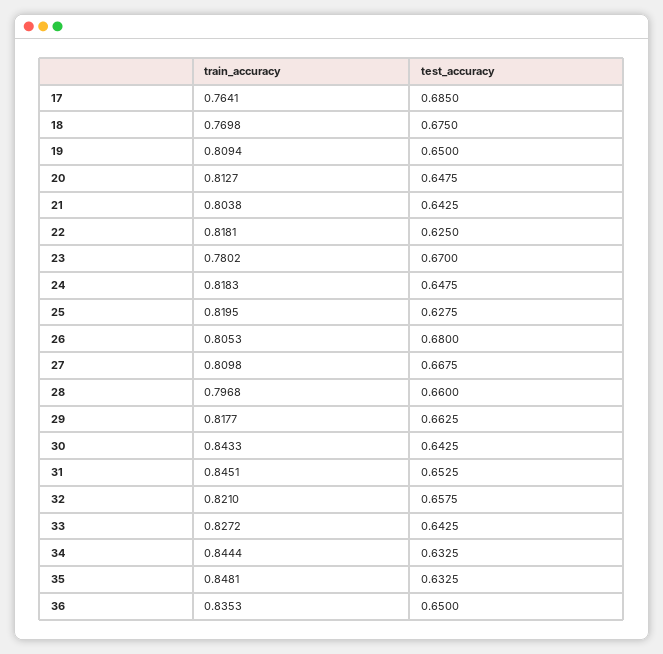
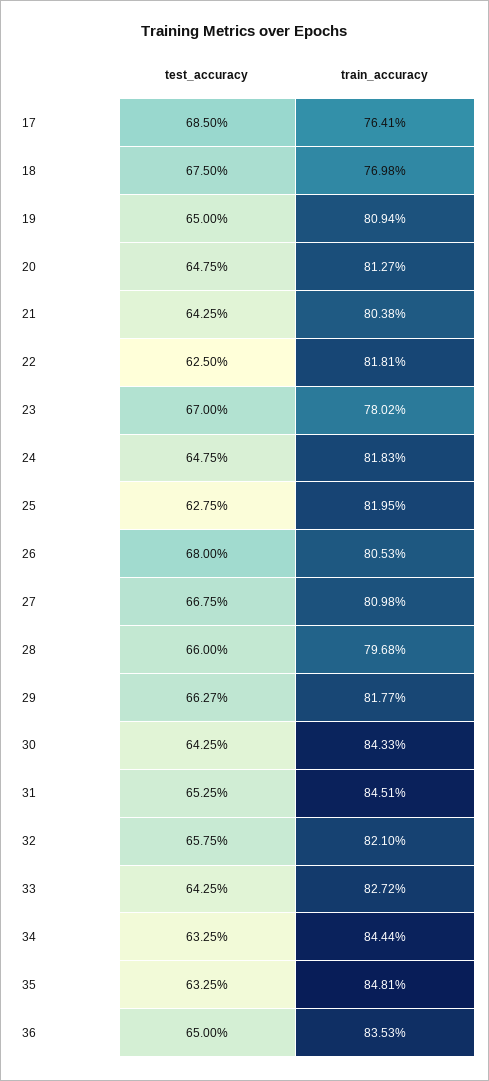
  {
    "train_accuracy": {
      "17": 0.7641,
      "18": 0.7698,
      "19": 0.8094,
      "20": 0.8127,
      "21": 0.8038,
      "22": 0.8181,
      "23": 0.7802,
      "24": 0.8183,
      "25": 0.8195,
      "26": 0.8053,
      "27": 0.8098,
      "28": 0.7968,
      "29": 0.8177,
      "30": 0.8433,
      "31": 0.8451,
      "32": 0.821,
      "33": 0.8272,
      "34": 0.8444,
      "35": 0.8481,
      "36": 0.8353
    },
    "test_accuracy": {
      "17": 0.685,
      "18": 0.675,
      "19": 0.65,
      "20": 0.6475,
      "21": 0.6425,
      "22": 0.625,
      "23": 0.67,
      "24": 0.6475,
      "25": 0.6275,
      "26": 0.68,
      "27": 0.6675,
      "28": 0.66,
-     "29": 0.6625,
+     "29": 0.6627,
      "30": 0.6425,
      "31": 0.6525,
      "32": 0.6575,
      "33": 0.6425,
      "34": 0.6325,
      "35": 0.6325,
      "36": 0.65
    }
  }

